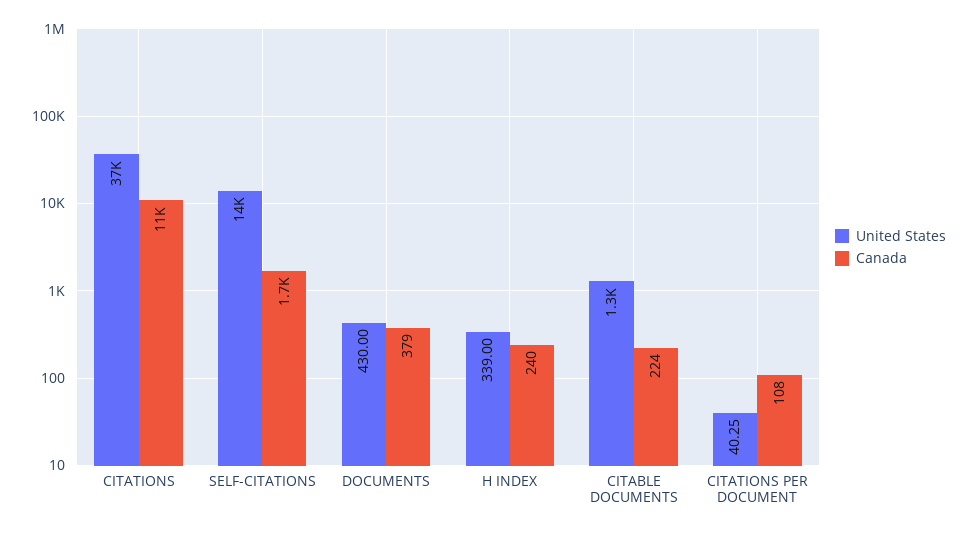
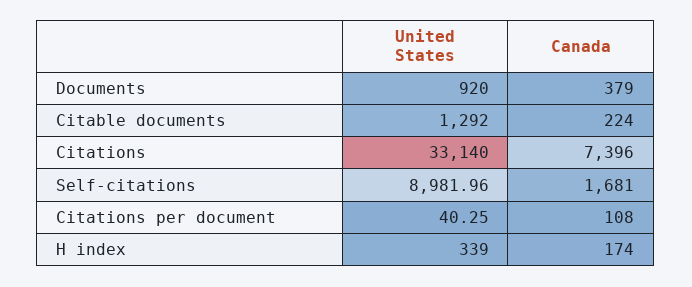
  {
    "United States": {
-     "CITATIONS": 37000,
+     "CITATIONS": 33140,
-     "SELF-CITATIONS": 14000,
+     "SELF-CITATIONS": 8981.96,
-     "DOCUMENTS": 430,
+     "DOCUMENTS": 920,
      "H INDEX": 339,
      "CITABLE DOCUMENTS": 1292,
      "CITATIONS PER DOCUMENT": 40.25
    },
    "Canada": {
-     "CITATIONS": 11000,
+     "CITATIONS": 7396,
      "SELF-CITATIONS": 1681,
      "DOCUMENTS": 379,
-     "H INDEX": 240,
+     "H INDEX": 174,
      "CITABLE DOCUMENTS": 224,
      "CITATIONS PER DOCUMENT": 108
    }
  }

